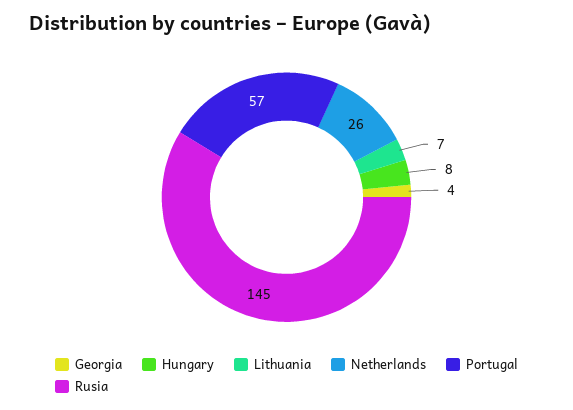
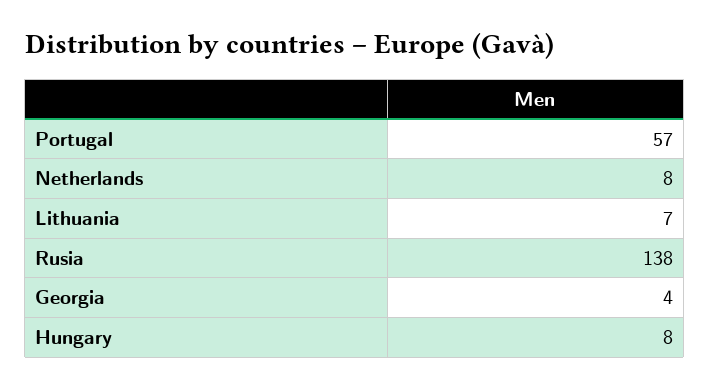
  {
    "Georgia": 4,
    "Hungary": 8,
    "Lithuania": 7,
-   "Netherlands": 26,
+   "Netherlands": 8,
    "Portugal": 57,
-   "Rusia": 145
+   "Rusia": 138
  }

